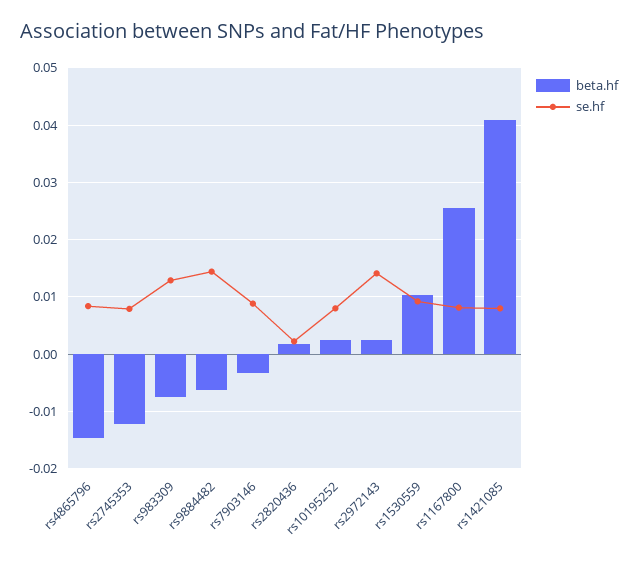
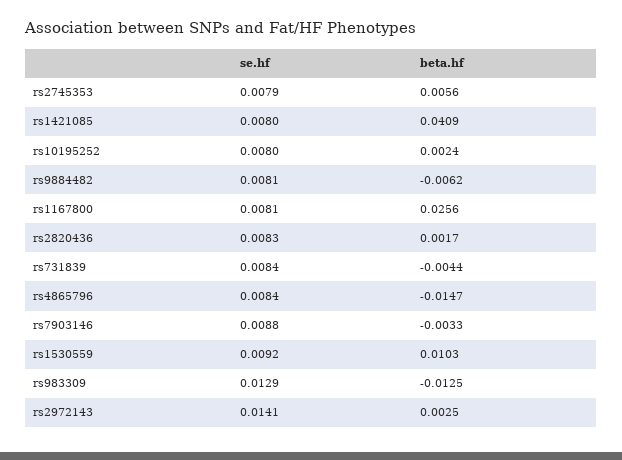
  {
    "beta.hf": {
      "rs4865796": -0.0147,
-     "rs2745353": -0.012,
+     "rs2745353": 0.0056,
-     "rs983309": -0.008,
+     "rs983309": -0.0125,
      "rs9884482": -0.0062,
      "rs7903146": -0.0033,
      "rs2820436": 0.0017,
      "rs10195252": 0.0024,
      "rs2972143": 0.0025,
      "rs1530559": 0.0103,
      "rs1167800": 0.0256,
-     "rs1421085": 0.0409
+     "rs1421085": 0.0409,
+     "rs731839": -0.0044
    },
    "se.hf": {
      "rs4865796": 0.0084,
      "rs2745353": 0.0079,
      "rs983309": 0.0129,
-     "rs9884482": 0.014,
+     "rs9884482": 0.0081,
      "rs7903146": 0.0088,
-     "rs2820436": 0.002,
+     "rs2820436": 0.0083,
      "rs10195252": 0.008,
      "rs2972143": 0.0141,
      "rs1530559": 0.0092,
      "rs1167800": 0.0081,
-     "rs1421085": 0.008
+     "rs1421085": 0.008,
+     "rs731839": 0.0084
    }
  }

